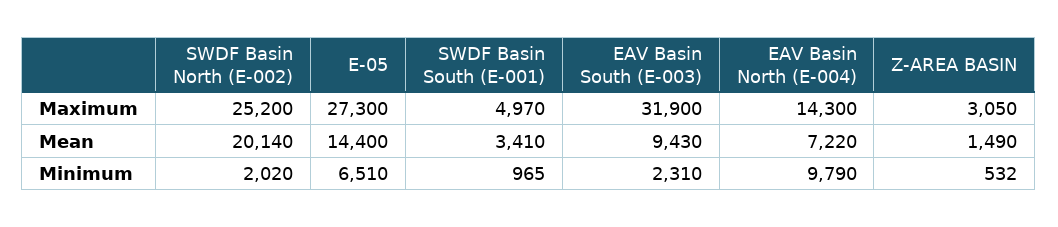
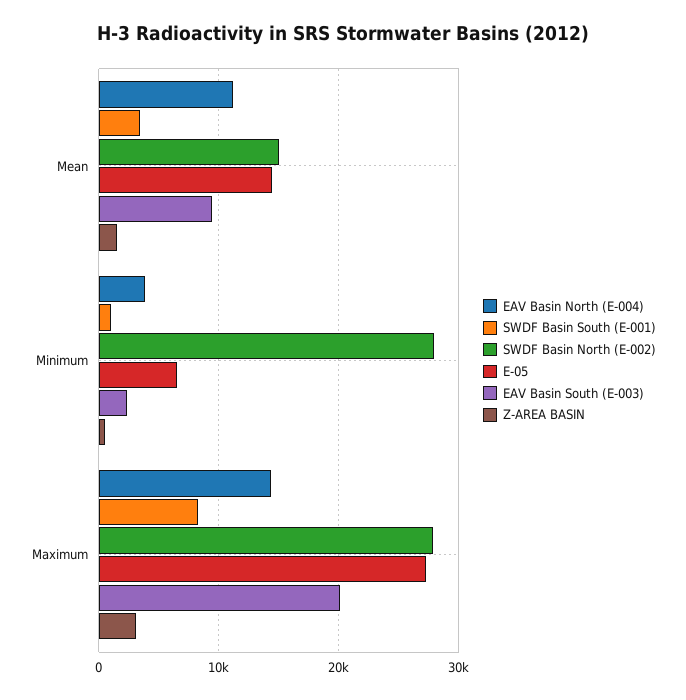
  {
    "SWDF Basin North (E-002)": {
-     "Maximum": 25200,
+     "Maximum": 28000,
-     "Mean": 20140,
+     "Mean": 15000,
-     "Minimum": 2020
+     "Minimum": 28000
    },
    "E-05": {
      "Maximum": 27300,
      "Mean": 14400,
      "Minimum": 6510
    },
    "SWDF Basin South (E-001)": {
-     "Maximum": 4970,
+     "Maximum": 8000,
      "Mean": 3410,
      "Minimum": 965
    },
    "EAV Basin South (E-003)": {
-     "Maximum": 31900,
+     "Maximum": 20000,
      "Mean": 9430,
      "Minimum": 2310
    },
    "EAV Basin North (E-004)": {
      "Maximum": 14300,
-     "Mean": 7220,
+     "Mean": 11000,
-     "Minimum": 9790
+     "Minimum": 4000
    },
    "Z-AREA BASIN": {
      "Maximum": 3050,
      "Mean": 1490,
      "Minimum": 532
    }
  }

